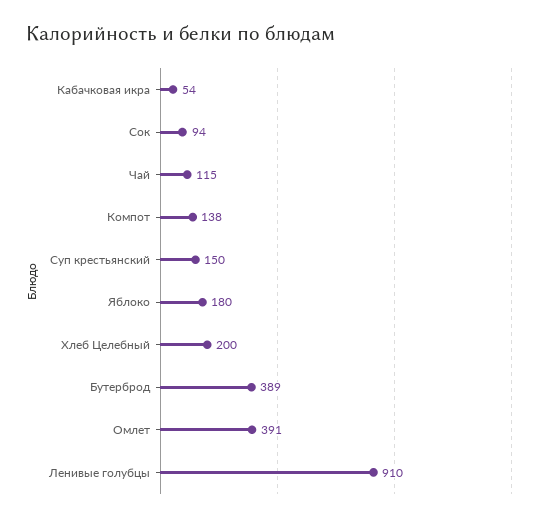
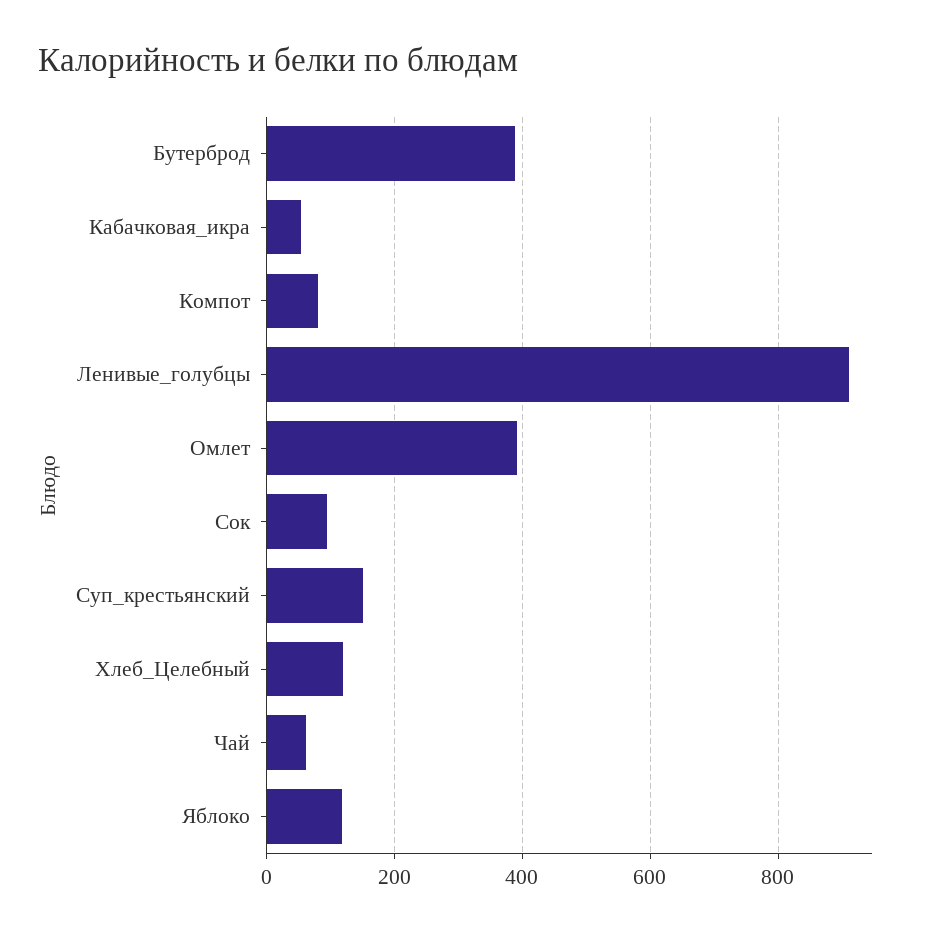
  {
    "Кабачковая икра": 54,
    "Сок": 94,
-   "Чай": 115,
+   "Чай": 60,
-   "Компот": 138,
+   "Компот": 80,
    "Суп крестьянский": 150,
-   "Яблоко": 180,
+   "Яблоко": 120,
-   "Хлеб Целебный": 200,
+   "Хлеб Целебный": 120,
    "Бутерброд": 389,
    "Омлет": 391,
    "Ленивые голубцы": 910
  }

